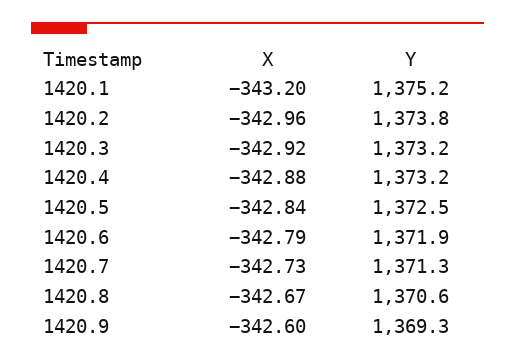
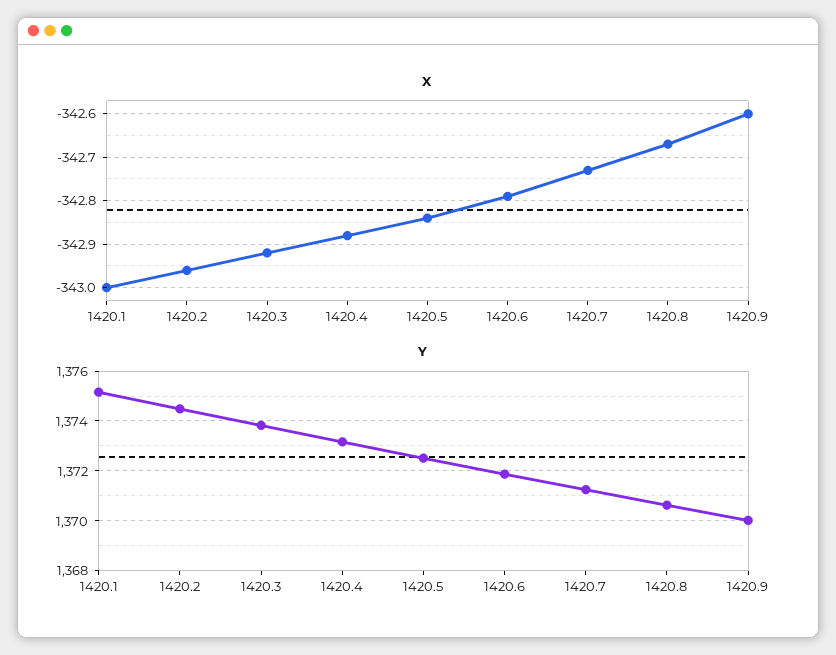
  {
    "X": {
-     "1420.1": -343.2,
+     "1420.1": -343,
      "1420.2": -342.96,
      "1420.3": -342.92,
      "1420.4": -342.88,
      "1420.5": -342.84,
      "1420.6": -342.79,
      "1420.7": -342.73,
      "1420.8": -342.67,
      "1420.9": -342.6
    },
    "Y": {
      "1420.1": 1375.2,
-     "1420.2": 1373.8,
+     "1420.2": 1374.5,
-     "1420.3": 1373.2,
+     "1420.3": 1373.75,
      "1420.4": 1373.2,
      "1420.5": 1372.5,
      "1420.6": 1371.9,
      "1420.7": 1371.3,
      "1420.8": 1370.6,
-     "1420.9": 1369.3
+     "1420.9": 1370
    }
  }

